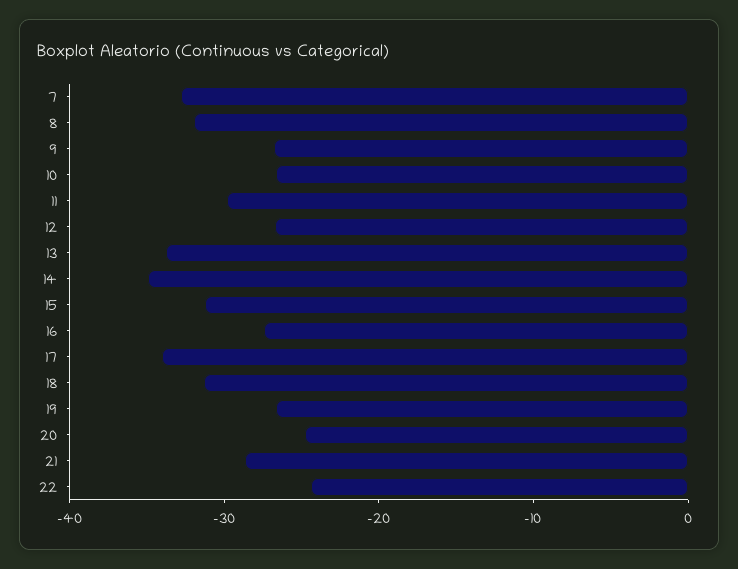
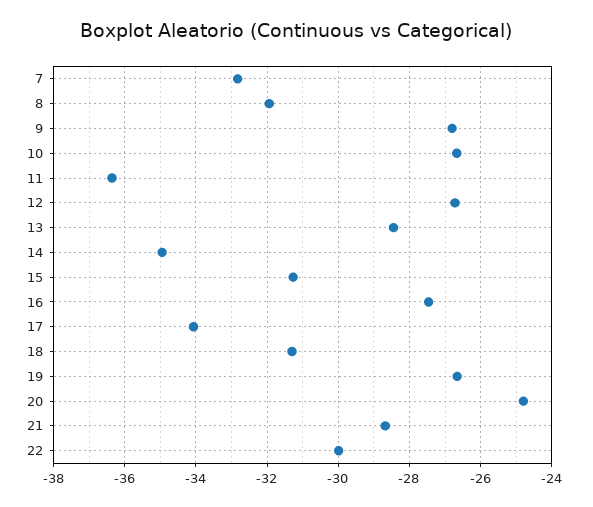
  {
    "7": -32.8,
    "8": -32,
    "9": -26.8,
    "10": -26.6,
-   "11": -30,
+   "11": -36.4,
    "12": -26.8,
-   "13": -34,
+   "13": -28.4,
    "14": -35,
    "15": -31.2,
    "16": -27.4,
    "17": -34,
    "18": -31.4,
    "19": -26.6,
    "20": -24.8,
    "21": -28.6,
-   "22": -24
+   "22": -30
  }

